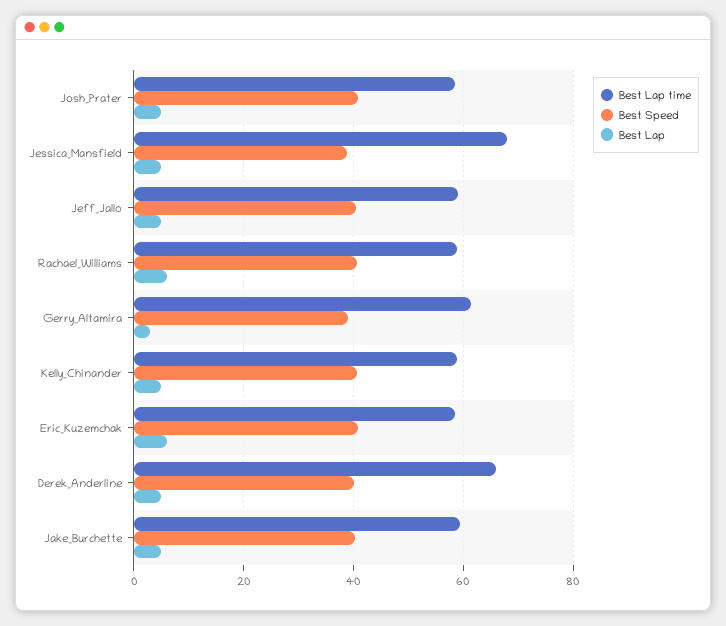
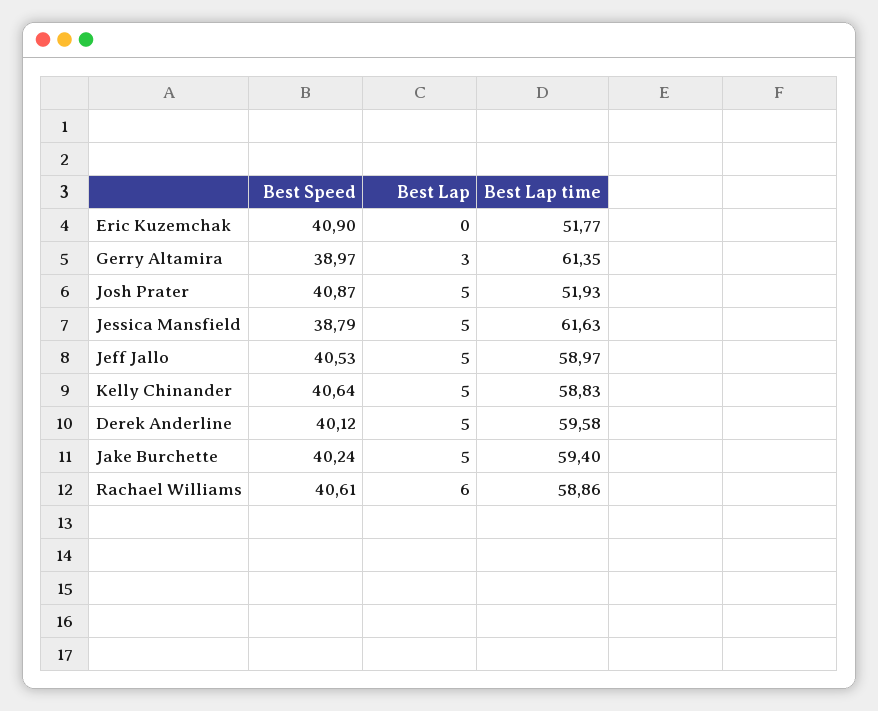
  {
    "Best Lap time": {
-     "Josh_Prater": 58,
+     "Josh_Prater": 51.93,
-     "Jessica_Mansfield": 68,
+     "Jessica_Mansfield": 61.63,
      "Jeff_Jallo": 58.97,
      "Rachael_Williams": 58.86,
      "Gerry_Altamira": 61.35,
      "Kelly_Chinander": 58.83,
-     "Eric_Kuzemchak": 58,
+     "Eric_Kuzemchak": 51.77,
-     "Derek_Anderline": 66,
+     "Derek_Anderline": 59.58,
      "Jake_Burchette": 59.4
    },
    "Best Speed": {
      "Josh_Prater": 40.87,
      "Jessica_Mansfield": 38.79,
      "Jeff_Jallo": 40.53,
      "Rachael_Williams": 40.61,
      "Gerry_Altamira": 38.97,
      "Kelly_Chinander": 40.64,
      "Eric_Kuzemchak": 40.9,
      "Derek_Anderline": 40.12,
      "Jake_Burchette": 40.24
    },
    "Best Lap": {
      "Josh_Prater": 5,
      "Jessica_Mansfield": 5,
      "Jeff_Jallo": 5,
      "Rachael_Williams": 6,
      "Gerry_Altamira": 3,
      "Kelly_Chinander": 5,
-     "Eric_Kuzemchak": 6,
+     "Eric_Kuzemchak": 0,
      "Derek_Anderline": 5,
      "Jake_Burchette": 5
    }
  }

